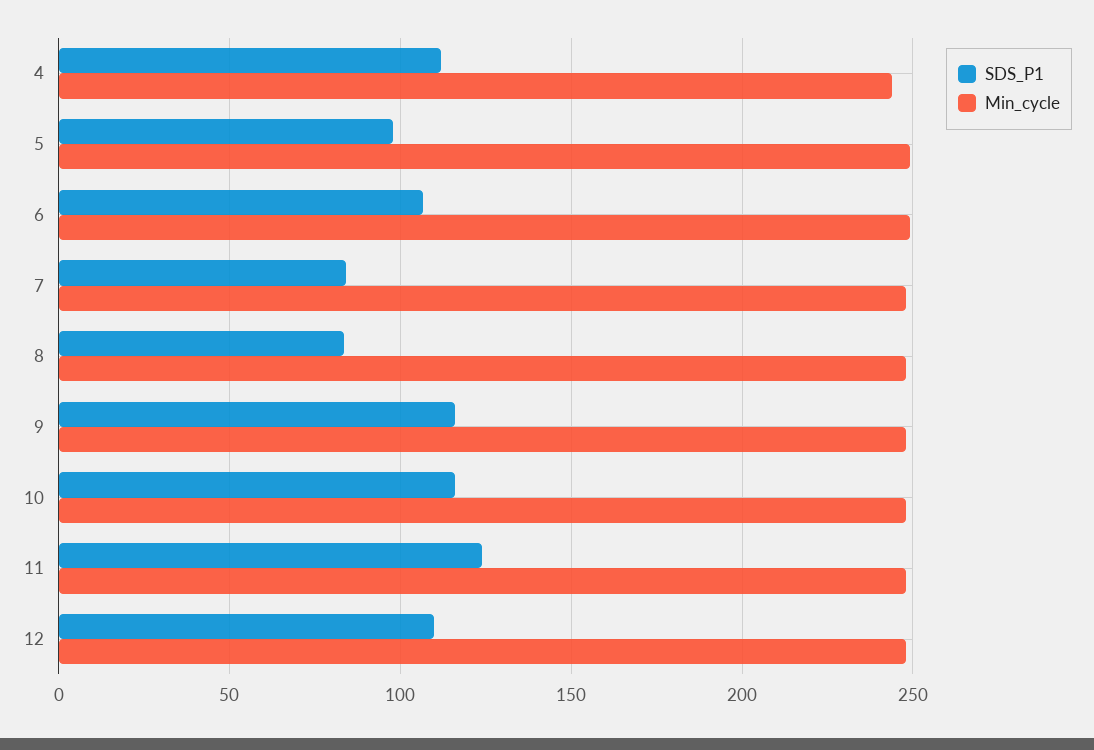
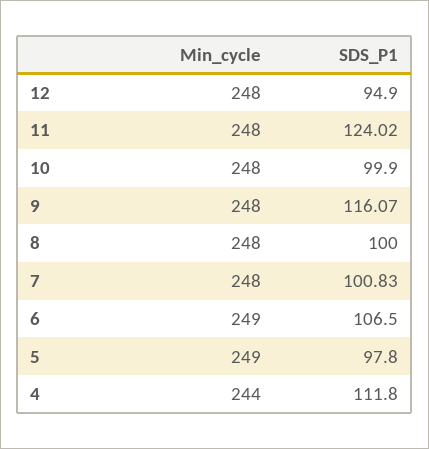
  {
    "SDS_P1": {
      "4": 111.8,
      "5": 97.8,
      "6": 106.5,
-     "7": 85,
+     "7": 100.83,
-     "8": 85,
+     "8": 100,
      "9": 116.07,
-     "10": 115,
+     "10": 99.9,
      "11": 124.02,
-     "12": 110
+     "12": 94.9
    },
    "Min_cycle": {
      "4": 244,
      "5": 249,
      "6": 249,
      "7": 248,
      "8": 248,
      "9": 248,
      "10": 248,
      "11": 248,
      "12": 248
    }
  }

